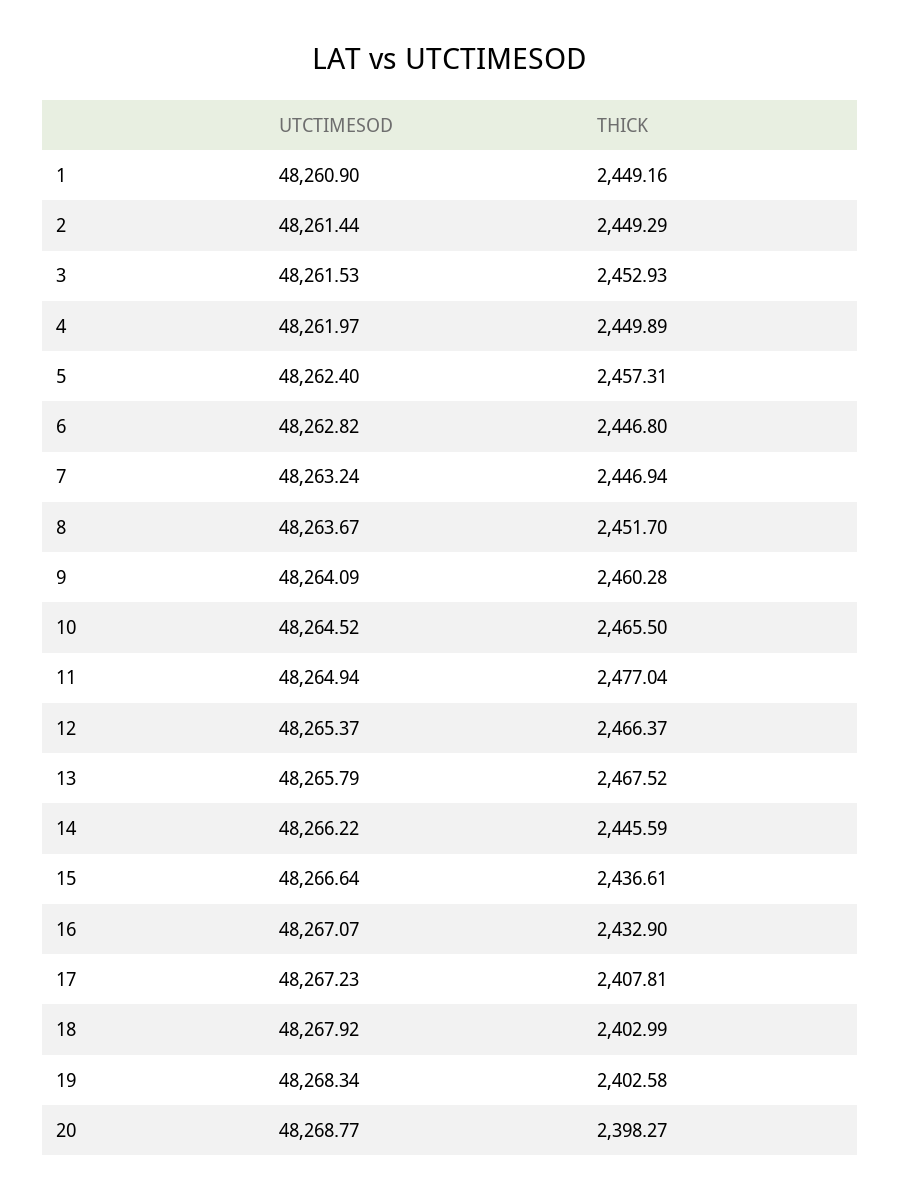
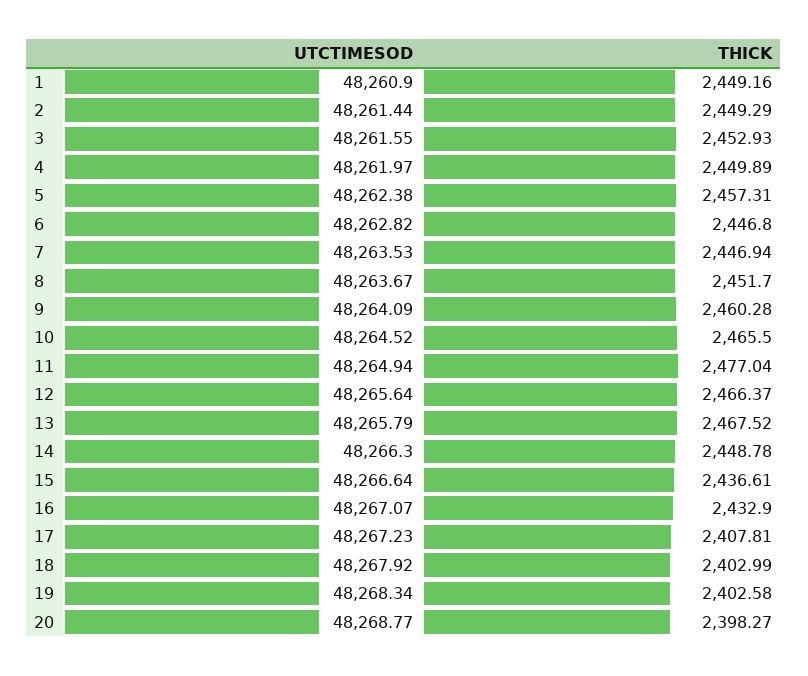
  {
    "UTCTIMESOD": {
      "1": 48260.9,
      "2": 48261.44,
-     "3": 48261.53,
+     "3": 48261.55,
      "4": 48261.97,
-     "5": 48262.4,
+     "5": 48262.38,
      "6": 48262.82,
-     "7": 48263.24,
+     "7": 48263.53,
      "8": 48263.67,
      "9": 48264.09,
      "10": 48264.52,
      "11": 48264.94,
-     "12": 48265.37,
+     "12": 48265.64,
      "13": 48265.79,
-     "14": 48266.22,
+     "14": 48266.3,
      "15": 48266.64,
      "16": 48267.07,
      "17": 48267.23,
      "18": 48267.92,
      "19": 48268.34,
      "20": 48268.77
    },
    "THICK": {
      "1": 2449.16,
      "2": 2449.29,
      "3": 2452.93,
      "4": 2449.89,
      "5": 2457.31,
      "6": 2446.8,
      "7": 2446.94,
      "8": 2451.7,
      "9": 2460.28,
      "10": 2465.5,
      "11": 2477.04,
      "12": 2466.37,
      "13": 2467.52,
-     "14": 2445.59,
+     "14": 2448.78,
      "15": 2436.61,
      "16": 2432.9,
      "17": 2407.81,
      "18": 2402.99,
      "19": 2402.58,
      "20": 2398.27
    }
  }

